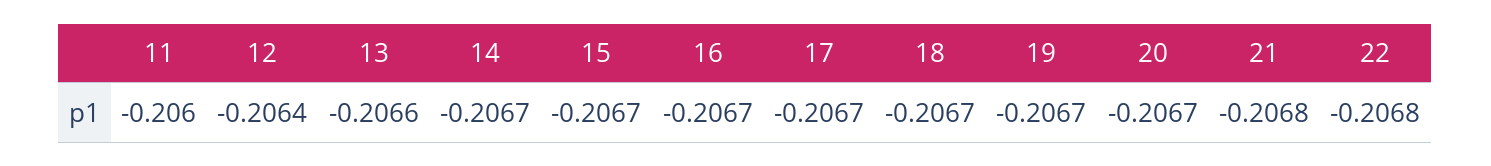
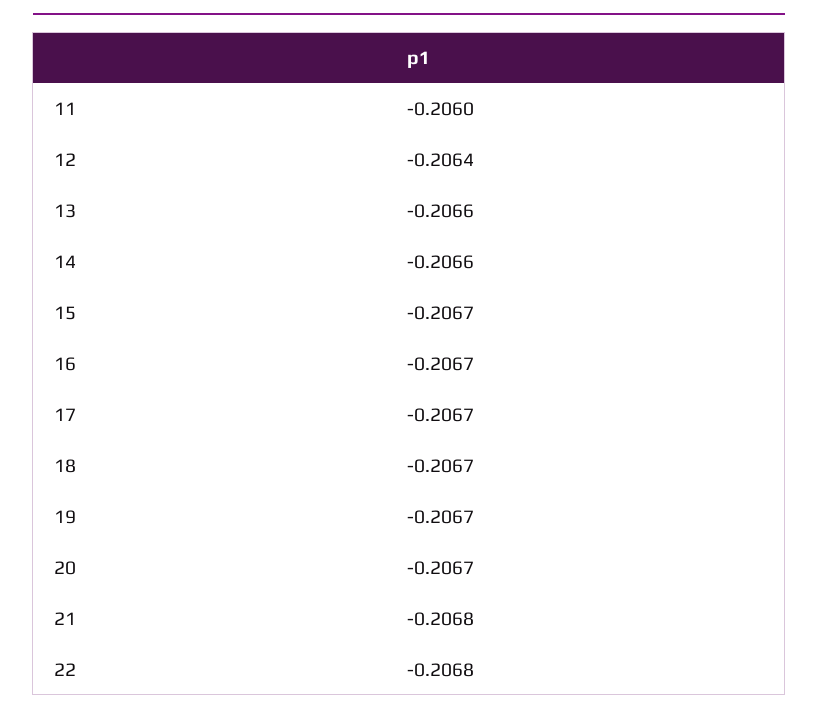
  {
    "11": -0.206,
    "12": -0.2064,
    "13": -0.2066,
-   "14": -0.2067,
+   "14": -0.2066,
    "15": -0.2067,
    "16": -0.2067,
    "17": -0.2067,
    "18": -0.2067,
    "19": -0.2067,
    "20": -0.2067,
    "21": -0.2068,
    "22": -0.2068
  }

